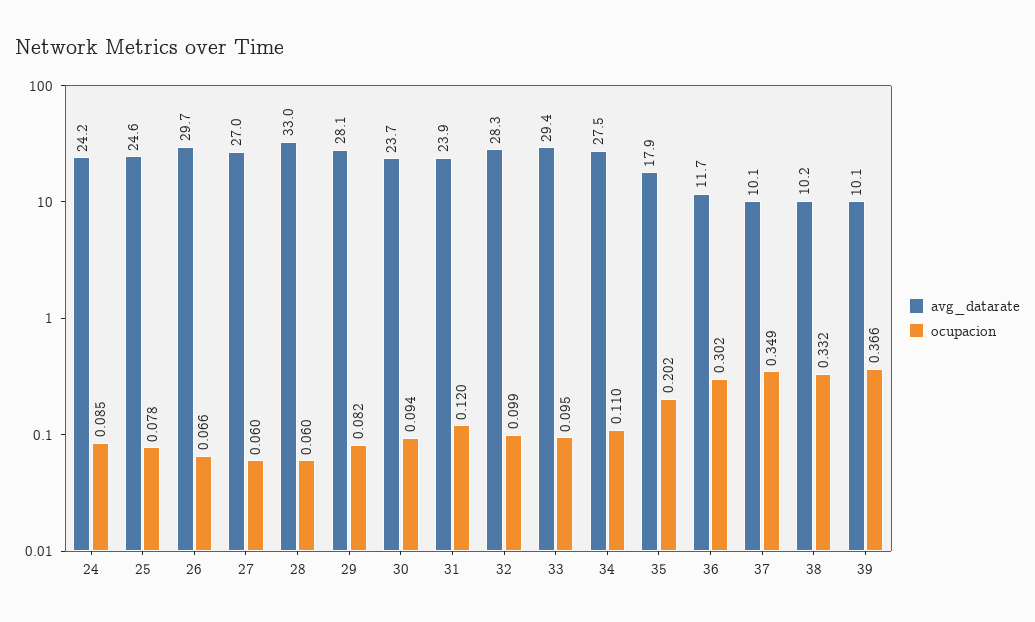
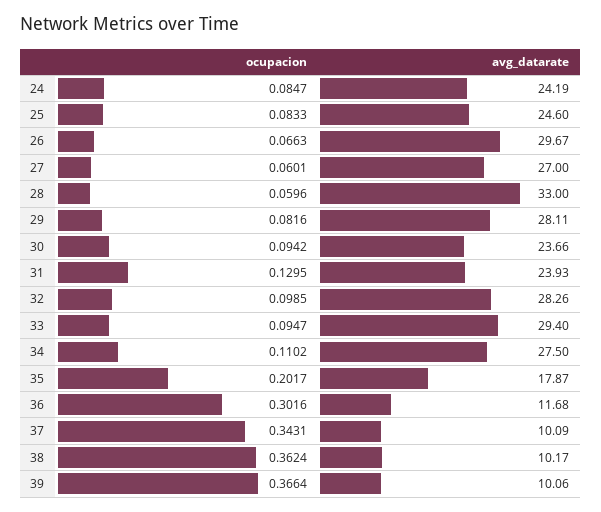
  {
    "avg_datarate": {
      "24": 24.19,
      "25": 24.6,
      "26": 29.67,
      "27": 27,
      "28": 33,
      "29": 28.11,
      "30": 23.66,
      "31": 23.93,
      "32": 28.26,
      "33": 29.4,
      "34": 27.5,
      "35": 17.87,
      "36": 11.68,
      "37": 10.09,
      "38": 10.17,
      "39": 10.06
    },
    "ocupacion": {
      "24": 0.0847,
-     "25": 0.078,
+     "25": 0.0833,
      "26": 0.0663,
      "27": 0.0601,
      "28": 0.0596,
      "29": 0.0816,
      "30": 0.0942,
-     "31": 0.12,
+     "31": 0.1295,
      "32": 0.0985,
      "33": 0.0947,
      "34": 0.1102,
      "35": 0.2017,
      "36": 0.3016,
-     "37": 0.349,
+     "37": 0.3431,
-     "38": 0.332,
+     "38": 0.3624,
      "39": 0.3664
    }
  }

